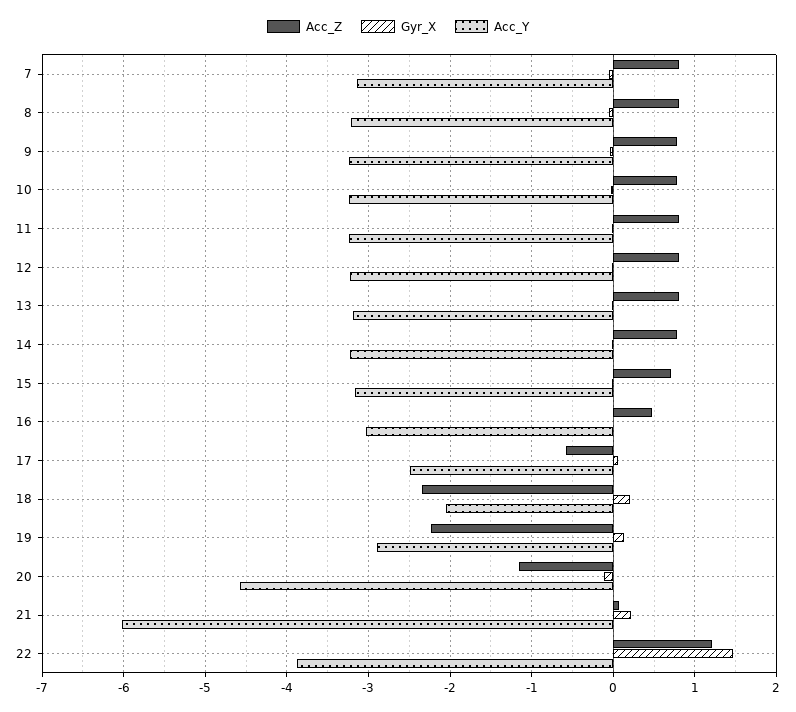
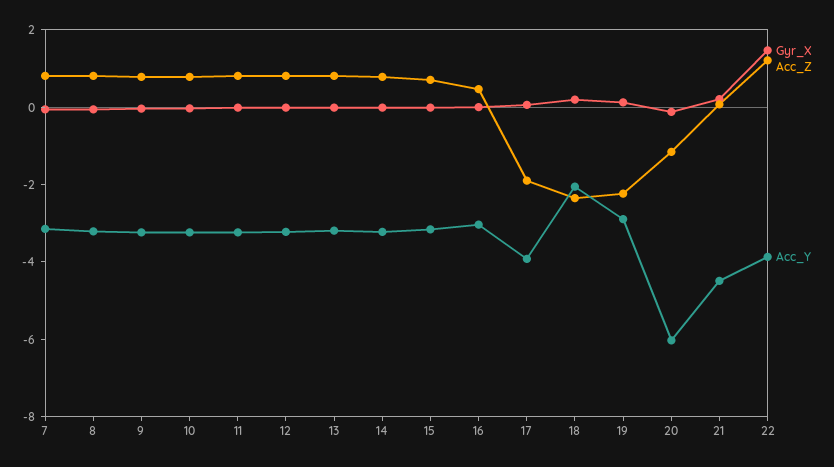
  {
    "Acc_Z": {
      "7": 0.8,
      "8": 0.8,
      "9": 0.8,
      "10": 0.8,
      "11": 0.8,
      "12": 0.8,
      "13": 0.8,
      "14": 0.8,
      "15": 0.7,
      "16": 0.5,
-     "17": -0.6,
+     "17": -2,
      "18": -2.3,
      "19": -2.2,
      "20": -1.2,
      "21": 0.1,
      "22": 1.2
    },
    "Gyr_X": {
      "7": -0.1,
      "8": -0.1,
      "9": 0,
      "10": 0,
      "11": 0,
      "12": 0,
      "13": 0,
      "14": 0,
      "15": 0,
      "16": 0,
      "17": 0.1,
      "18": 0.2,
      "19": 0.1,
      "20": -0.1,
      "21": 0.2,
      "22": 1.5
    },
    "Acc_Y": {
      "7": -3.1,
      "8": -3.2,
      "9": -3.2,
      "10": -3.2,
      "11": -3.2,
      "12": -3.2,
      "13": -3.2,
      "14": -3.2,
      "15": -3.2,
      "16": -3,
-     "17": -2.5,
+     "17": -4,
      "18": -2.1,
      "19": -2.9,
-     "20": -4.6,
+     "20": -6,
-     "21": -6,
+     "21": -4.5,
      "22": -3.9
    }
  }

